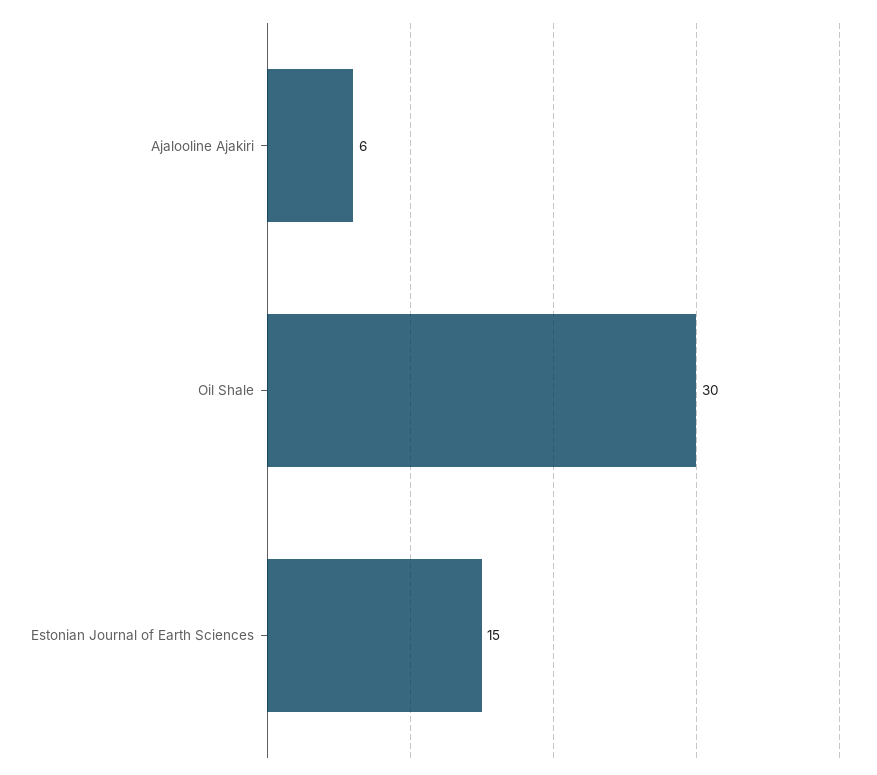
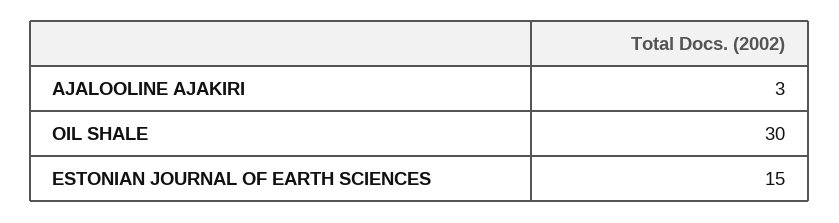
  {
-   "Ajalooline Ajakiri": 6,
+   "Ajalooline Ajakiri": 3,
    "Oil Shale": 30,
    "Estonian Journal of Earth Sciences": 15
  }

